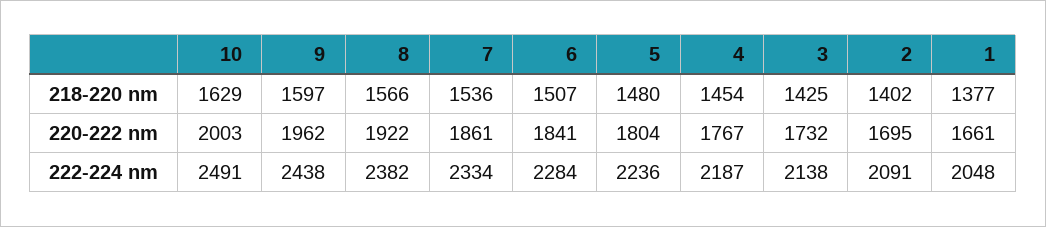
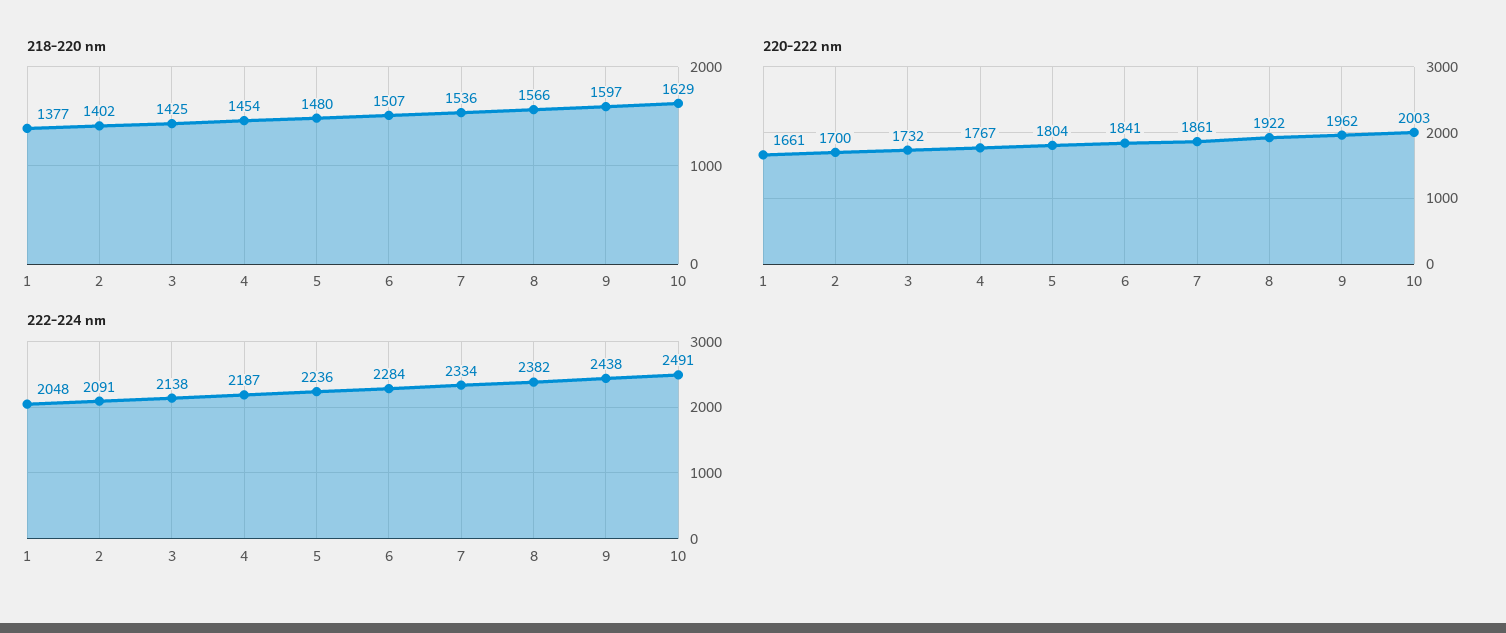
  {
    "218-220 nm": {
      "10": 1629,
      "9": 1597,
      "8": 1566,
      "7": 1536,
      "6": 1507,
      "5": 1480,
      "4": 1454,
      "3": 1425,
      "2": 1402,
      "1": 1377
    },
    "220-222 nm": {
      "10": 2003,
      "9": 1962,
      "8": 1922,
      "7": 1861,
      "6": 1841,
      "5": 1804,
      "4": 1767,
      "3": 1732,
-     "2": 1695,
+     "2": 1700,
      "1": 1661
    },
    "222-224 nm": {
      "10": 2491,
      "9": 2438,
      "8": 2382,
      "7": 2334,
      "6": 2284,
      "5": 2236,
      "4": 2187,
      "3": 2138,
      "2": 2091,
      "1": 2048
    }
  }

